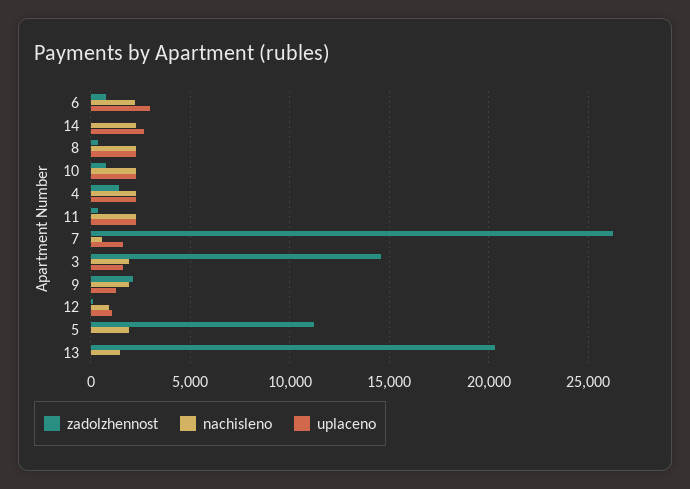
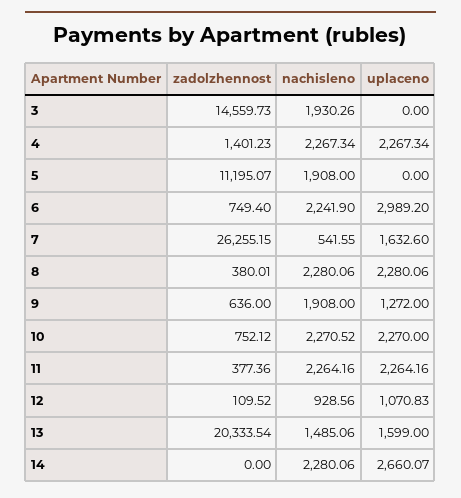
  {
    "zadolzhennost": {
      "6": 749.4,
      "14": 0,
      "8": 380.01,
      "10": 752.12,
      "4": 1401.23,
      "11": 377.36,
      "7": 26255.15,
      "3": 14559.73,
-     "9": 2000,
+     "9": 636,
      "12": 109.52,
      "5": 11195.07,
      "13": 20333.54
    },
    "nachisleno": {
      "6": 2241.9,
      "14": 2280.06,
      "8": 2280.06,
      "10": 2270.52,
      "4": 2267.34,
      "11": 2264.16,
      "7": 541.55,
      "3": 1930.26,
      "9": 1908,
      "12": 928.56,
      "5": 1908,
      "13": 1485.06
    },
    "uplaceno": {
      "6": 2989.2,
      "14": 2660.07,
      "8": 2280.06,
      "10": 2270,
      "4": 2267.34,
      "11": 2264.16,
      "7": 1632.6,
-     "3": 1500,
+     "3": 0,
      "9": 1272,
      "12": 1070.83,
      "5": 0,
-     "13": 0
+     "13": 1599
    }
  }

